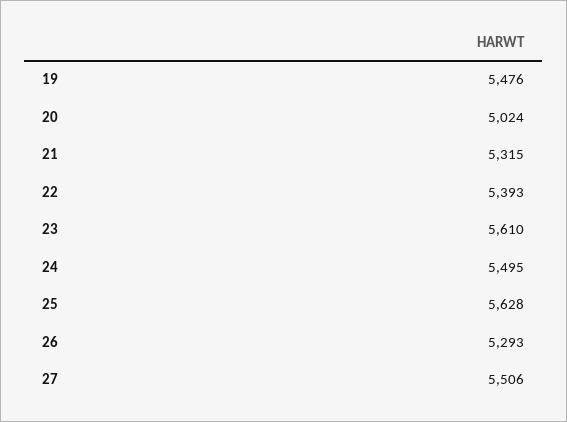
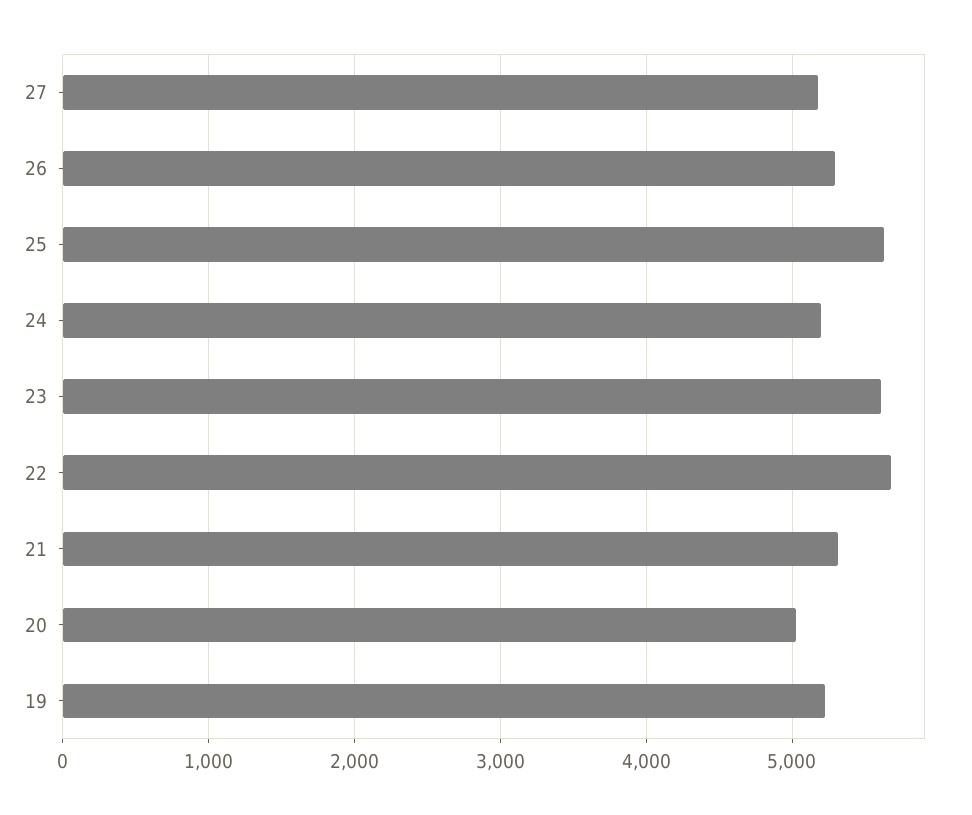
  {
-   "19": 5476,
+   "19": 5200,
    "20": 5024,
    "21": 5315,
-   "22": 5393,
+   "22": 5700,
    "23": 5610,
-   "24": 5495,
+   "24": 5200,
    "25": 5628,
    "26": 5293,
-   "27": 5506
+   "27": 5200
  }

